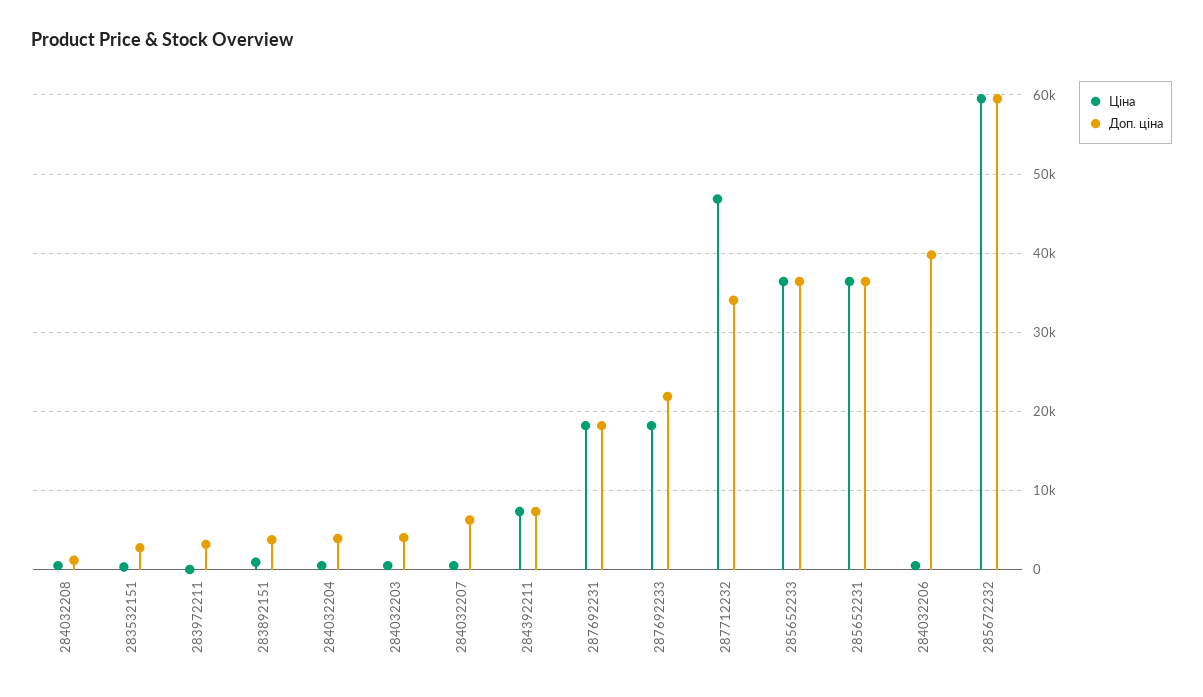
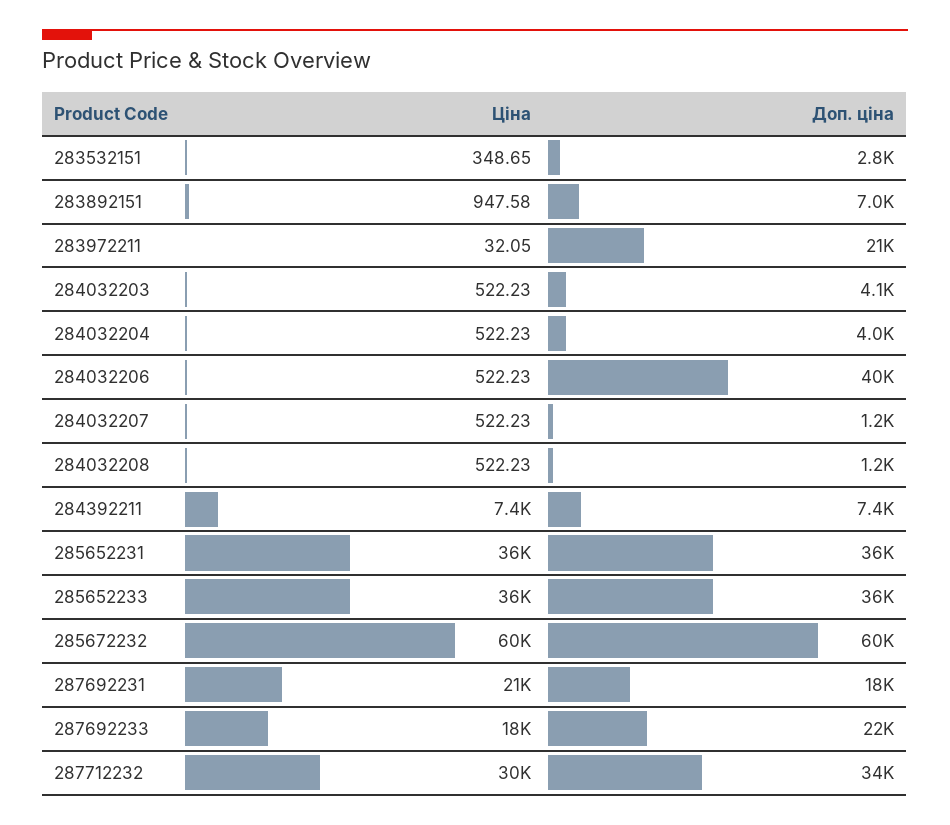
  {
    "Ціна": {
      "284032208": 522.23,
      "283532151": 348.65,
      "283972211": 32.05,
      "283892151": 947.58,
      "284032204": 522.23,
      "284032203": 522.23,
      "284032207": 522.23,
      "284392211": 7400,
-     "287692231": 18000,
+     "287692231": 21000,
      "287692233": 18000,
-     "287712232": 47000,
+     "287712232": 30000,
      "285652233": 36000,
      "285652231": 36000,
      "284032206": 522.23,
      "285672232": 60000
    },
    "Доп. ціна": {
      "284032208": 1200,
      "283532151": 2800,
-     "283972211": 3000,
+     "283972211": 21000,
-     "283892151": 4000,
+     "283892151": 7000,
      "284032204": 4000,
      "284032203": 4100,
-     "284032207": 6000,
+     "284032207": 1200,
      "284392211": 7400,
      "287692231": 18000,
      "287692233": 22000,
      "287712232": 34000,
      "285652233": 36000,
      "285652231": 36000,
      "284032206": 40000,
      "285672232": 60000
    }
  }

